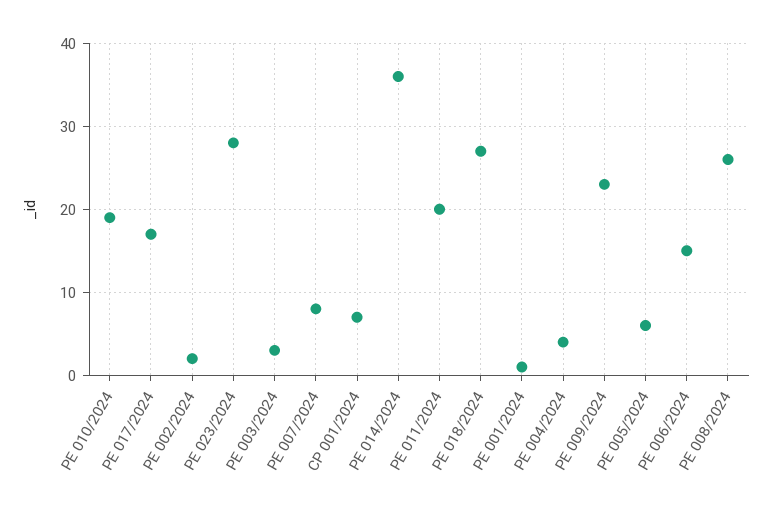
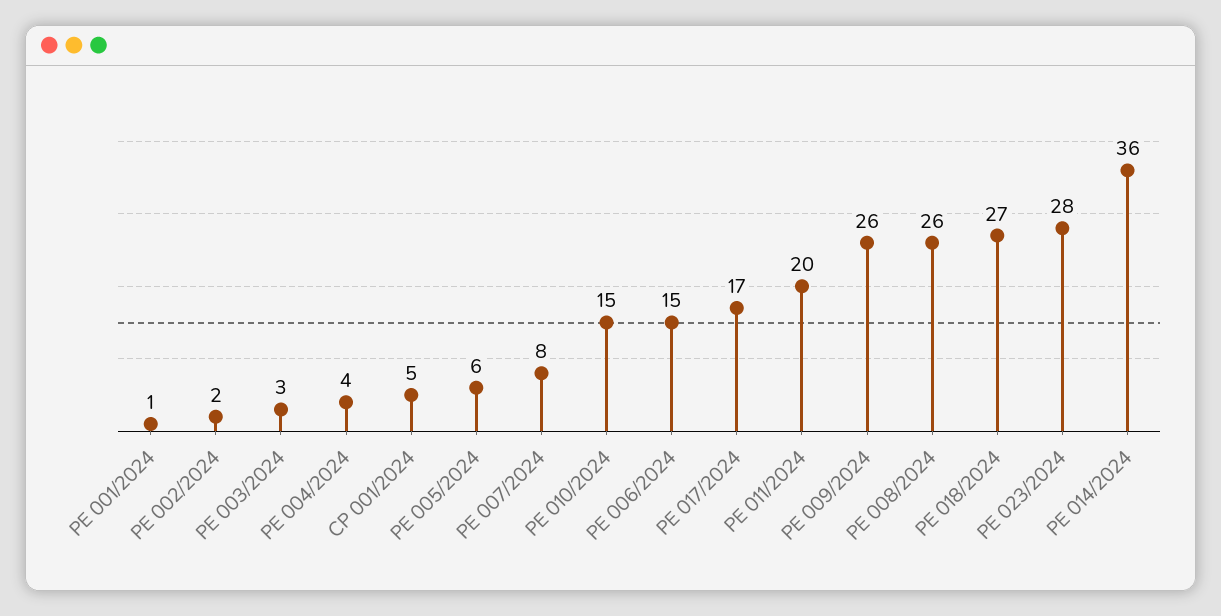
  {
-   "PE 010/2024": 19,
+   "PE 010/2024": 15,
    "PE 017/2024": 17,
    "PE 002/2024": 2,
    "PE 023/2024": 28,
    "PE 003/2024": 3,
    "PE 007/2024": 8,
-   "CP 001/2024": 7,
+   "CP 001/2024": 5,
    "PE 014/2024": 36,
    "PE 011/2024": 20,
    "PE 018/2024": 27,
    "PE 001/2024": 1,
    "PE 004/2024": 4,
-   "PE 009/2024": 23,
+   "PE 009/2024": 26,
    "PE 005/2024": 6,
    "PE 006/2024": 15,
    "PE 008/2024": 26
  }

